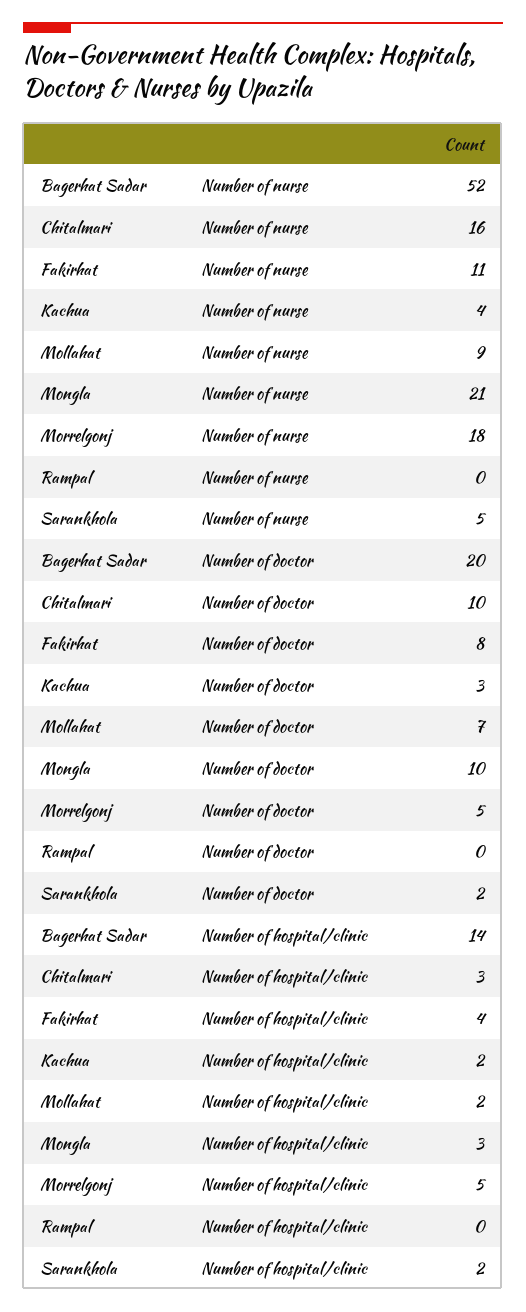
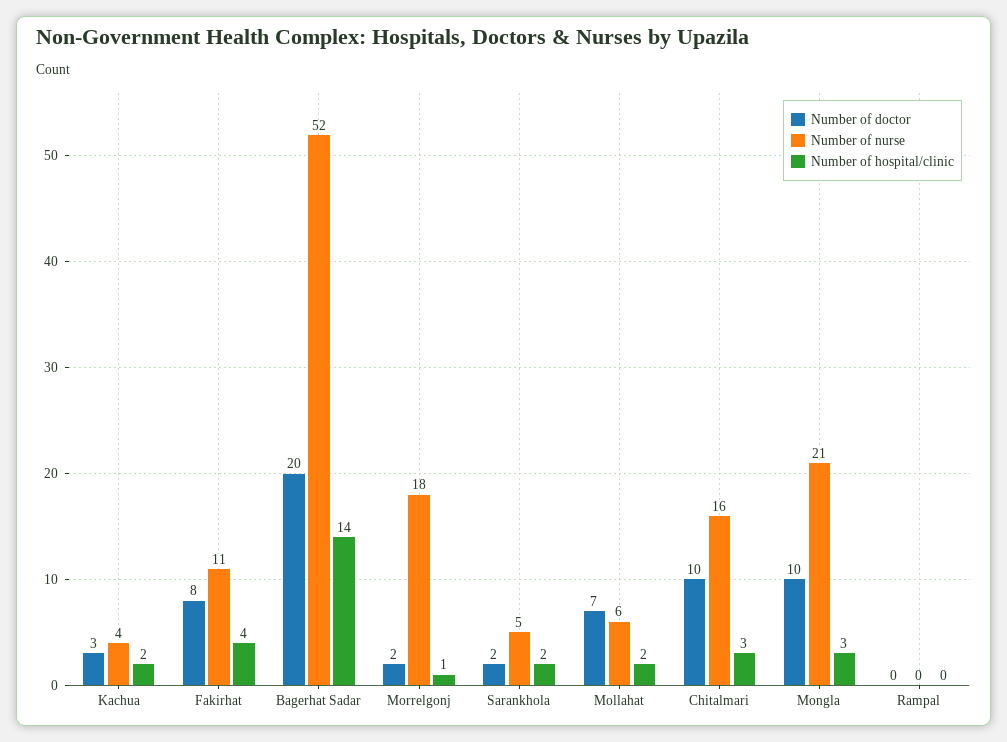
  {
    "Number of nurse": {
      "Bagerhat Sadar": 52,
      "Chitalmari": 16,
      "Fakirhat": 11,
      "Kachua": 4,
-     "Mollahat": 9,
+     "Mollahat": 6,
      "Mongla": 21,
      "Morrelgonj": 18,
      "Rampal": 0,
      "Sarankhola": 5
    },
    "Number of doctor": {
      "Bagerhat Sadar": 20,
      "Chitalmari": 10,
      "Fakirhat": 8,
      "Kachua": 3,
      "Mollahat": 7,
      "Mongla": 10,
-     "Morrelgonj": 5,
+     "Morrelgonj": 2,
      "Rampal": 0,
      "Sarankhola": 2
    },
    "Number of hospital/clinic": {
      "Bagerhat Sadar": 14,
      "Chitalmari": 3,
      "Fakirhat": 4,
      "Kachua": 2,
      "Mollahat": 2,
      "Mongla": 3,
-     "Morrelgonj": 5,
+     "Morrelgonj": 1,
      "Rampal": 0,
      "Sarankhola": 2
    }
  }

